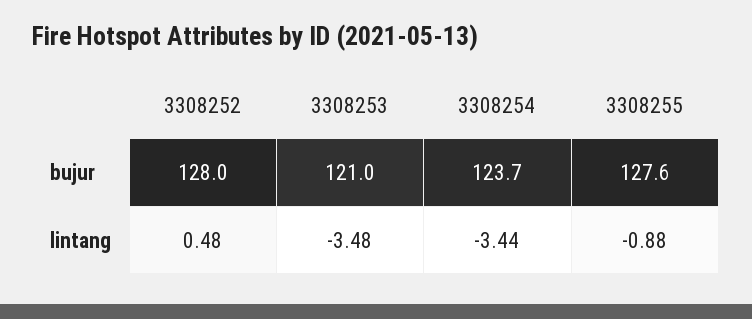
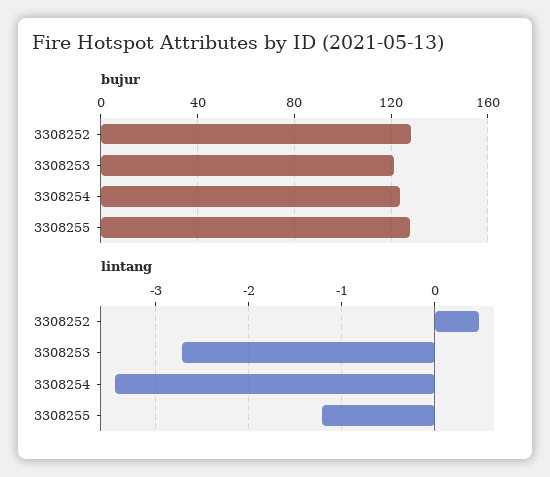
  {
    "bujur": {
      "3308252": 128,
      "3308253": 121,
      "3308254": 123.7,
      "3308255": 127.6
    },
    "lintang": {
      "3308252": 0.48,
-     "3308253": -3.48,
+     "3308253": -2.7,
      "3308254": -3.44,
-     "3308255": -0.88
+     "3308255": -1.2
    }
  }

